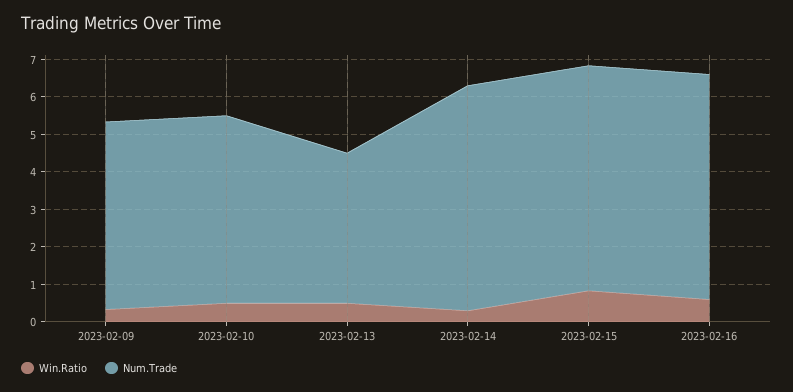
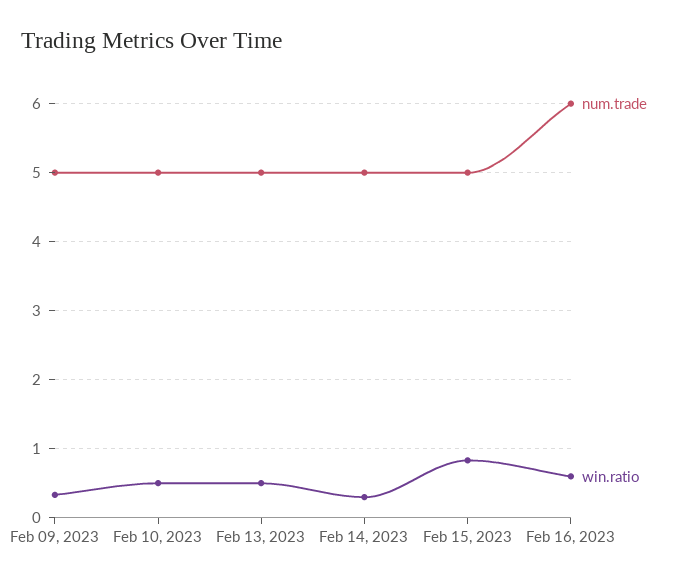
  {
    "Win.Ratio": {
      "2023-02-09": 0.3,
      "2023-02-10": 0.5,
      "2023-02-13": 0.5,
      "2023-02-14": 0.3,
      "2023-02-15": 0.8,
      "2023-02-16": 0.6
    },
    "Num.Trade": {
      "2023-02-09": 5,
      "2023-02-10": 5,
-     "2023-02-13": 4,
+     "2023-02-13": 5,
-     "2023-02-14": 6,
+     "2023-02-14": 5,
-     "2023-02-15": 6,
+     "2023-02-15": 5,
      "2023-02-16": 6
    }
  }

